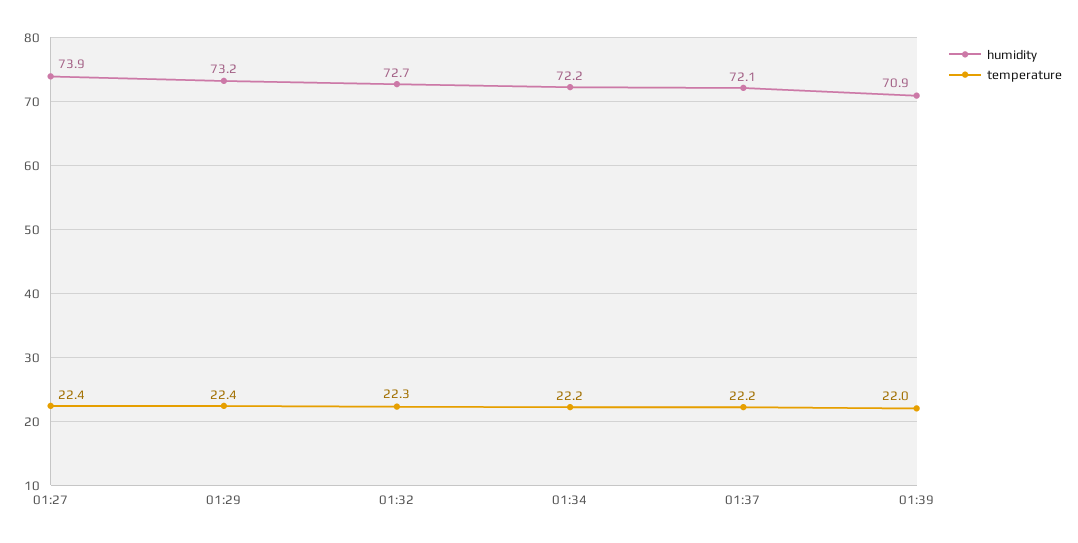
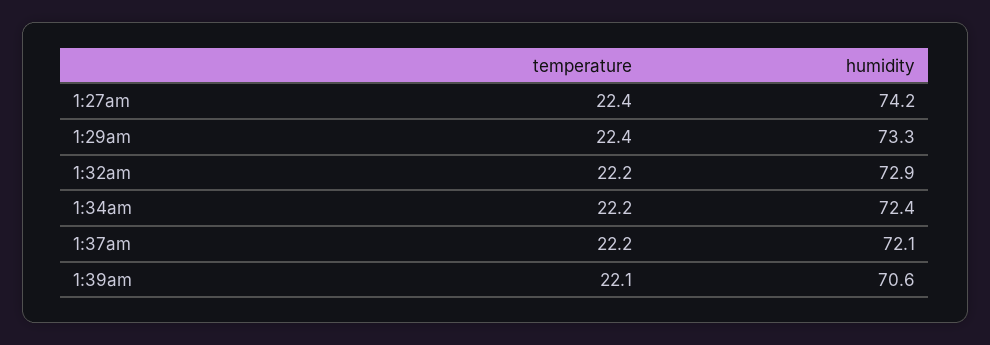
  {
    "humidity": {
-     "01:27": 73.9,
+     "01:27": 74.2,
-     "01:29": 73.2,
+     "01:29": 73.3,
-     "01:32": 72.7,
+     "01:32": 72.9,
-     "01:34": 72.2,
+     "01:34": 72.4,
      "01:37": 72.1,
-     "01:39": 70.9
+     "01:39": 70.6
    },
    "temperature": {
      "01:27": 22.4,
      "01:29": 22.4,
-     "01:32": 22.3,
+     "01:32": 22.2,
      "01:34": 22.2,
      "01:37": 22.2,
-     "01:39": 22
+     "01:39": 22.1
    }
  }

